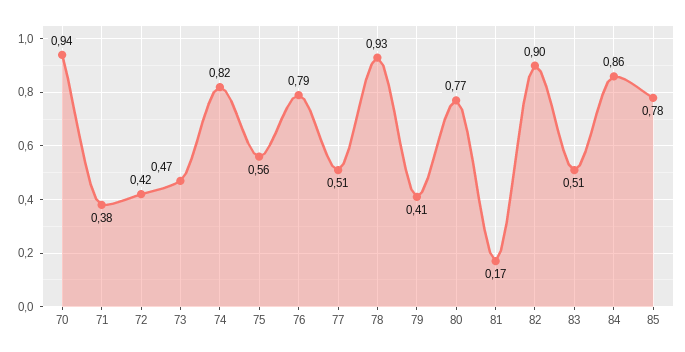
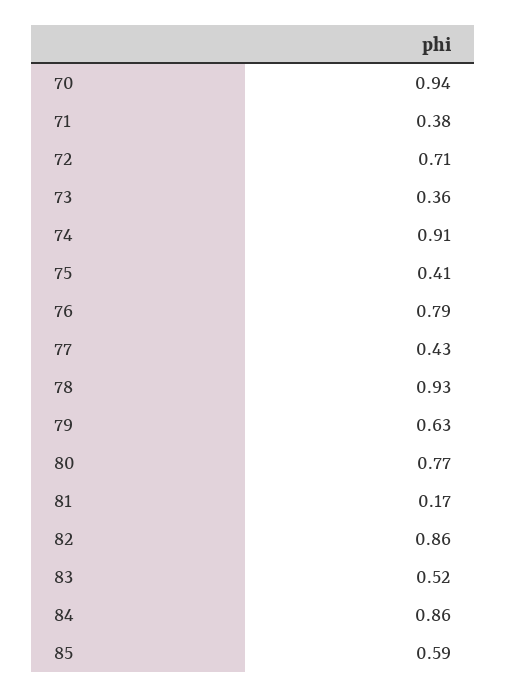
  {
    "70": 0.94,
    "71": 0.38,
-   "72": 0.42,
+   "72": 0.71,
-   "73": 0.47,
+   "73": 0.36,
-   "74": 0.82,
+   "74": 0.91,
-   "75": 0.56,
+   "75": 0.41,
    "76": 0.79,
-   "77": 0.51,
+   "77": 0.43,
    "78": 0.93,
-   "79": 0.41,
+   "79": 0.63,
    "80": 0.77,
    "81": 0.17,
-   "82": 0.9,
+   "82": 0.86,
-   "83": 0.51,
+   "83": 0.52,
    "84": 0.86,
-   "85": 0.78
+   "85": 0.59
  }

